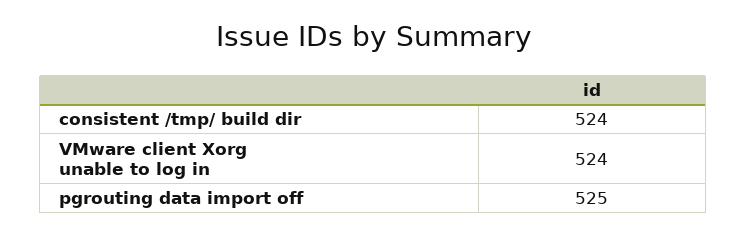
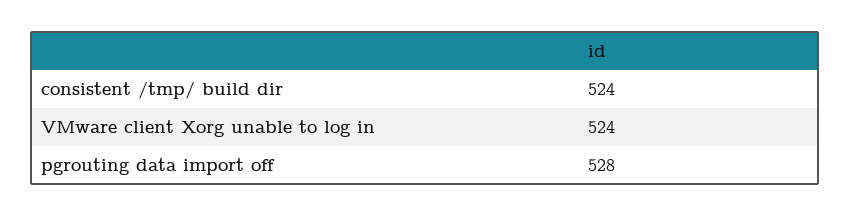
  {
    "consistent /tmp/ build dir": 524,
    "VMware client Xorg unable to log in": 524,
-   "pgrouting data import off": 525
+   "pgrouting data import off": 528
  }

